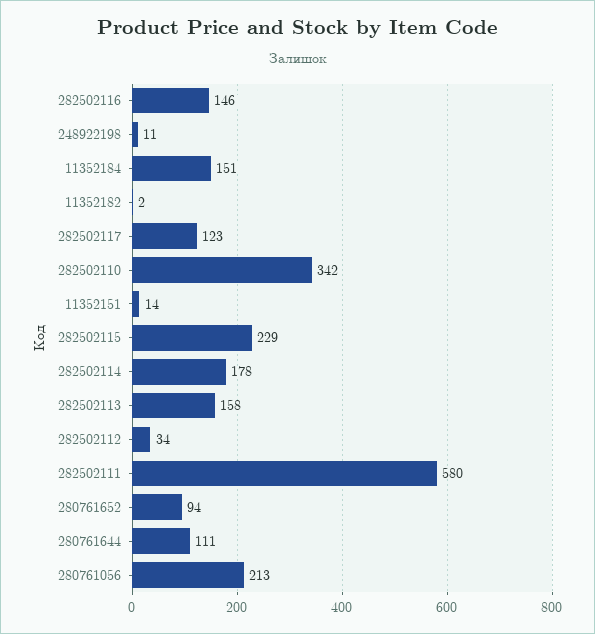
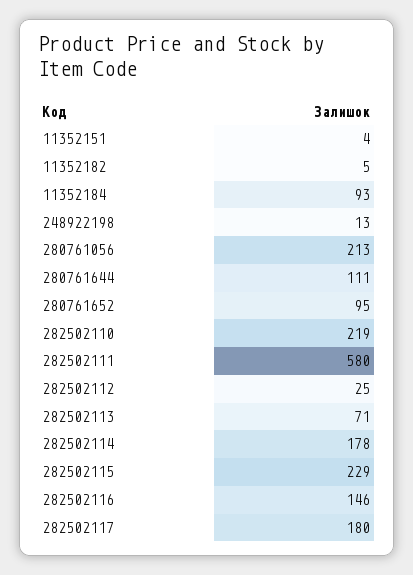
  {
    "282502116": 146,
-   "248922198": 11,
+   "248922198": 13,
-   "11352184": 151,
+   "11352184": 93,
-   "11352182": 2,
+   "11352182": 5,
-   "282502117": 123,
+   "282502117": 180,
-   "282502110": 342,
+   "282502110": 219,
-   "11352151": 14,
+   "11352151": 4,
    "282502115": 229,
    "282502114": 178,
-   "282502113": 158,
+   "282502113": 71,
-   "282502112": 34,
+   "282502112": 25,
    "282502111": 580,
-   "280761652": 94,
+   "280761652": 95,
    "280761644": 111,
    "280761056": 213
  }

